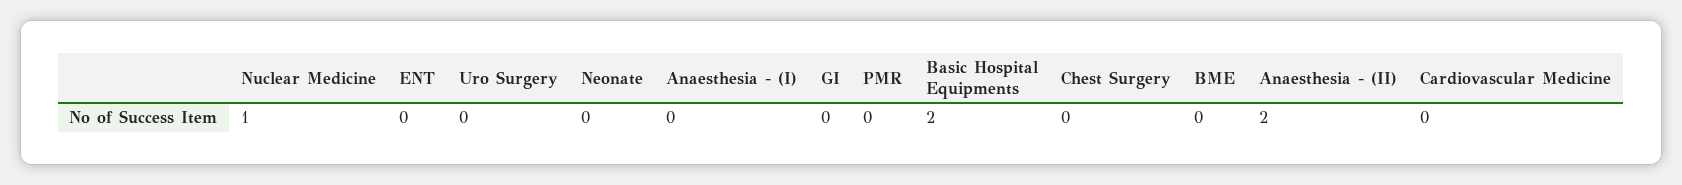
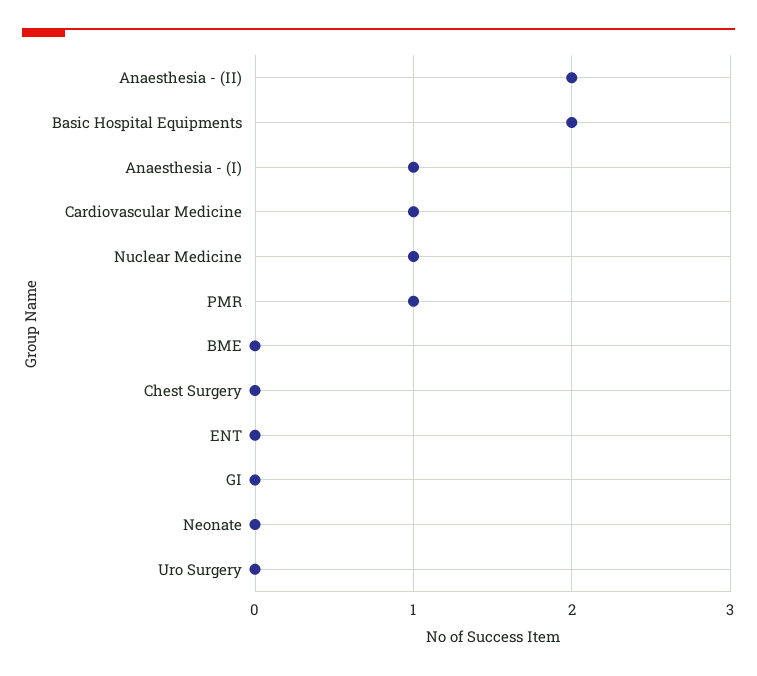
  {
    "Nuclear Medicine": 1,
    "ENT": 0,
    "Uro Surgery": 0,
    "Neonate": 0,
-   "Anaesthesia - (I)": 0,
+   "Anaesthesia - (I)": 1,
    "GI": 0,
-   "PMR": 0,
+   "PMR": 1,
    "Basic Hospital Equipments": 2,
    "Chest Surgery": 0,
    "BME": 0,
    "Anaesthesia - (II)": 2,
-   "Cardiovascular Medicine": 0
+   "Cardiovascular Medicine": 1
  }

